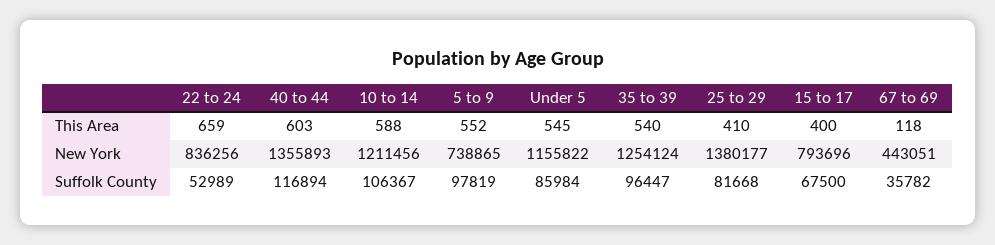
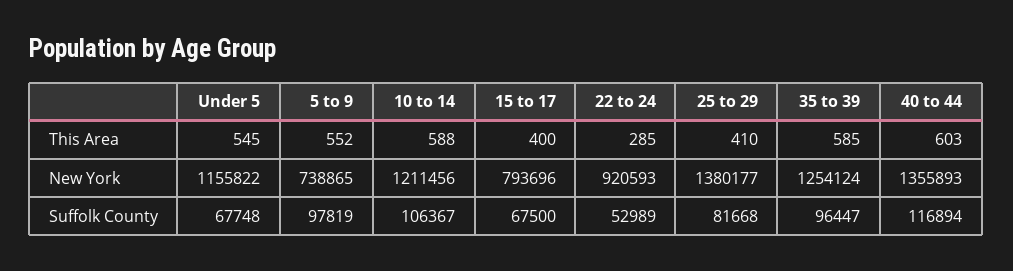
  {
    "22 to 24": {
-     "This Area": 659,
+     "This Area": 285,
-     "New York": 836256,
+     "New York": 920593,
      "Suffolk County": 52989
    },
    "40 to 44": {
      "This Area": 603,
      "New York": 1355893,
      "Suffolk County": 116894
    },
    "10 to 14": {
      "This Area": 588,
      "New York": 1211456,
      "Suffolk County": 106367
    },
    "5 to 9": {
      "This Area": 552,
      "New York": 738865,
      "Suffolk County": 97819
    },
    "Under 5": {
      "This Area": 545,
      "New York": 1155822,
-     "Suffolk County": 85984
+     "Suffolk County": 67748
    },
    "35 to 39": {
-     "This Area": 540,
+     "This Area": 585,
      "New York": 1254124,
      "Suffolk County": 96447
    },
    "25 to 29": {
      "This Area": 410,
      "New York": 1380177,
      "Suffolk County": 81668
    },
    "15 to 17": {
      "This Area": 400,
      "New York": 793696,
      "Suffolk County": 67500
-   },
+   }
-   "67 to 69": {
-     "This Area": 118,
-     "New York": 443051,
-     "Suffolk County": 35782
-   }
  }

